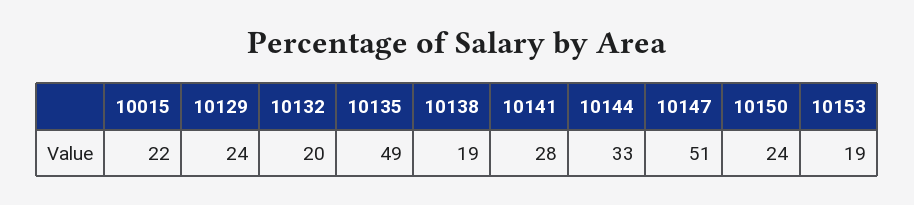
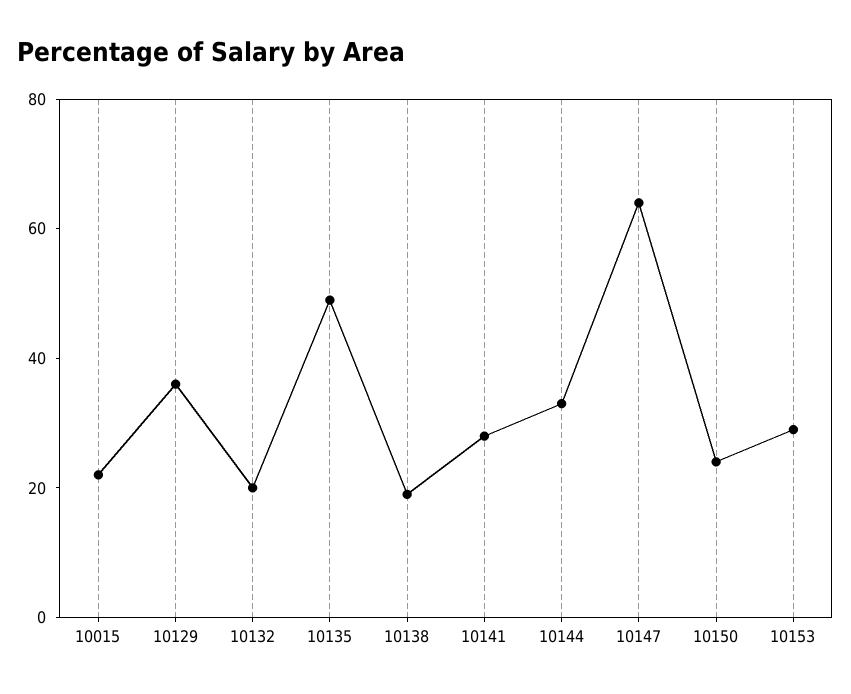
  {
    "10015": 22,
-   "10129": 24,
+   "10129": 35,
    "10132": 20,
    "10135": 49,
    "10138": 19,
    "10141": 28,
    "10144": 33,
-   "10147": 51,
+   "10147": 65,
    "10150": 24,
-   "10153": 19
+   "10153": 30
  }

